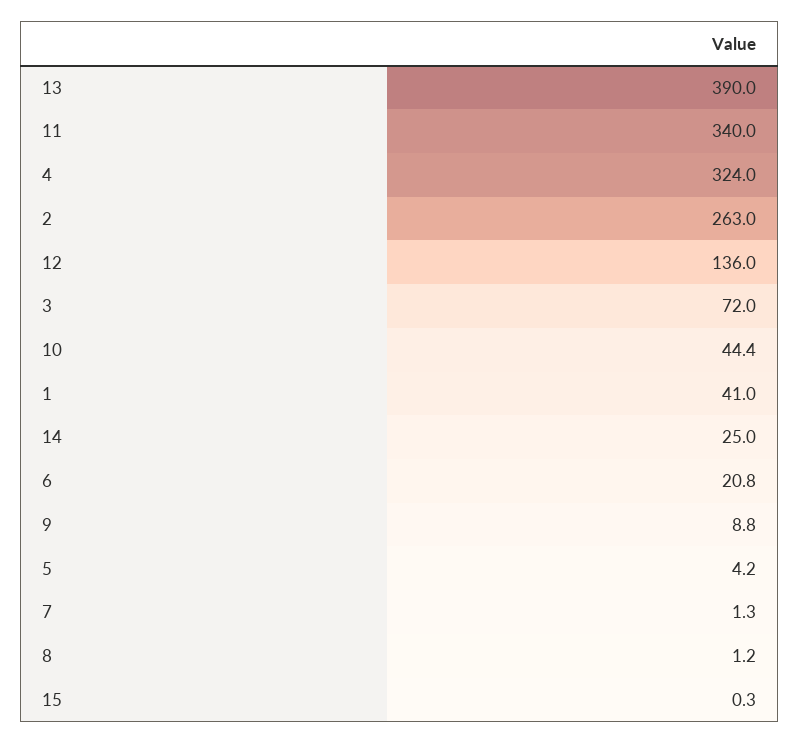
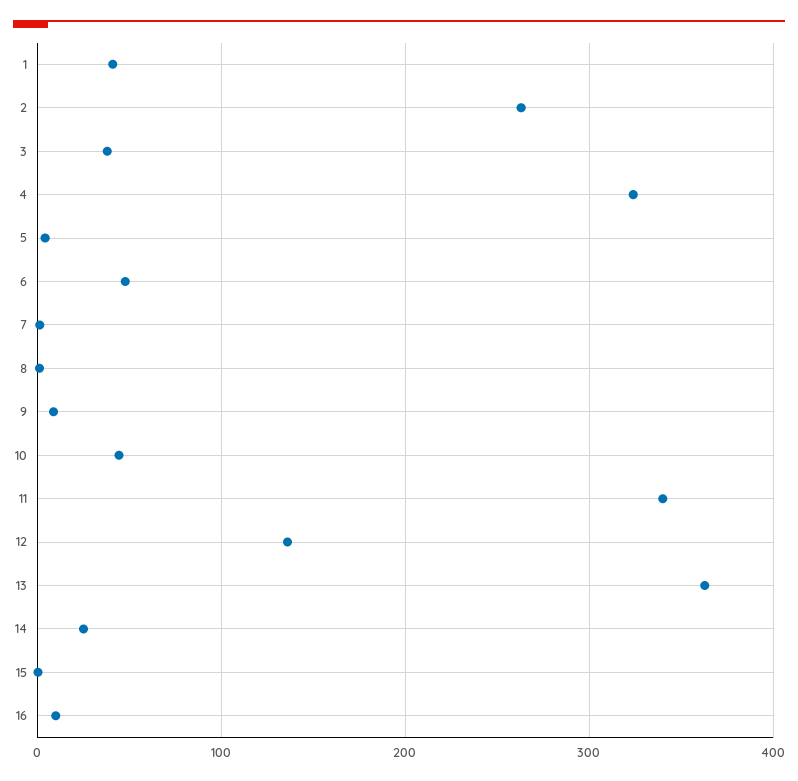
  {
-   "13": 390,
+   "13": 360,
    "11": 340,
    "4": 324,
    "2": 263,
    "12": 136,
-   "3": 72,
+   "3": 40,
    "10": 44.4,
    "1": 41,
    "14": 25,
-   "6": 20.8,
+   "6": 50,
    "9": 8.8,
    "5": 4.2,
    "7": 1.3,
    "8": 1.2,
-   "15": 0.3
+   "15": 0.3,
+   "16": 10
  }

